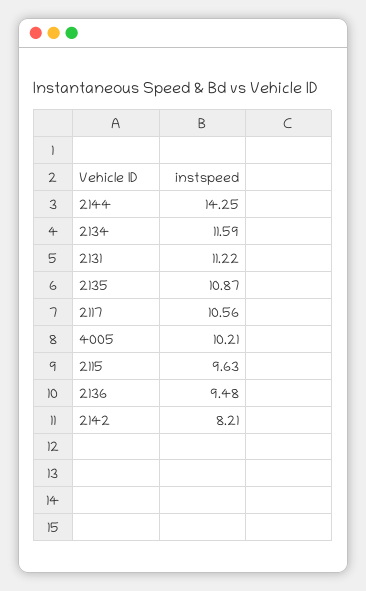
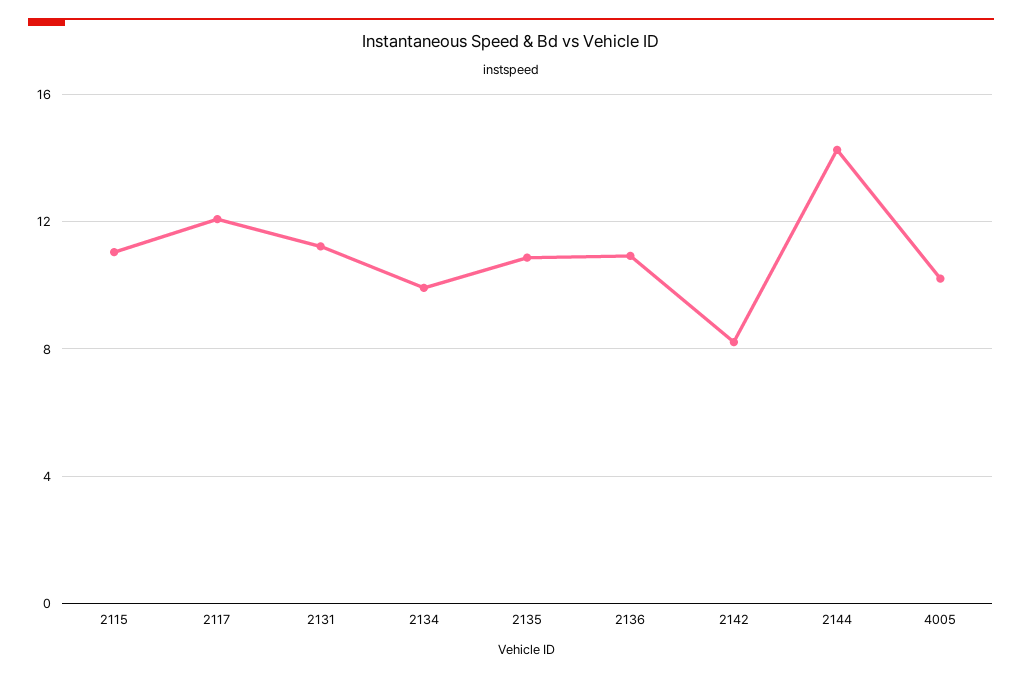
  {
    "2144": 14.25,
-   "2134": 11.59,
+   "2134": 10,
    "2131": 11.22,
    "2135": 10.87,
-   "2117": 10.56,
+   "2117": 12,
    "4005": 10.21,
-   "2115": 9.63,
+   "2115": 11,
-   "2136": 9.48,
+   "2136": 11,
    "2142": 8.21
  }

